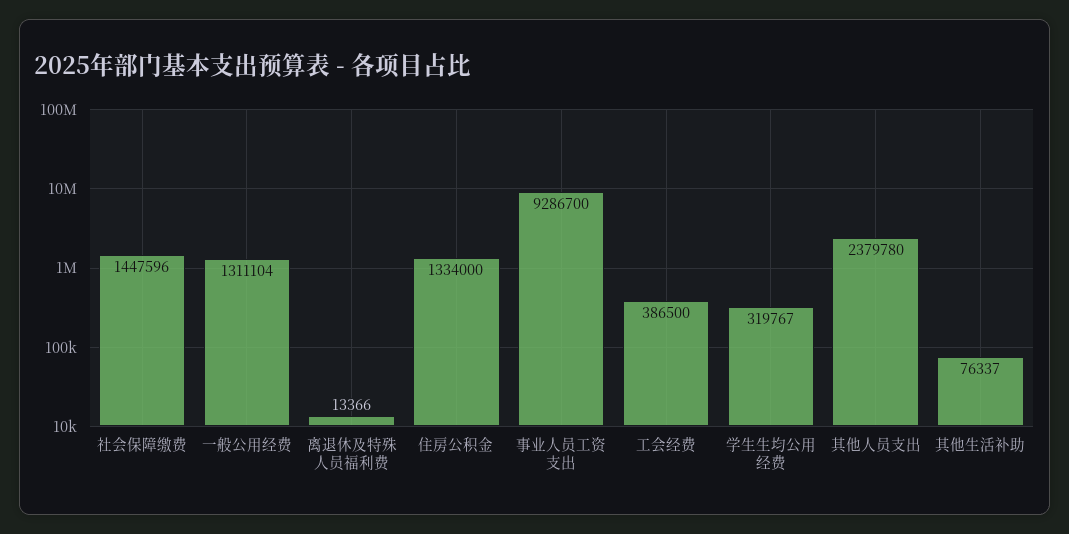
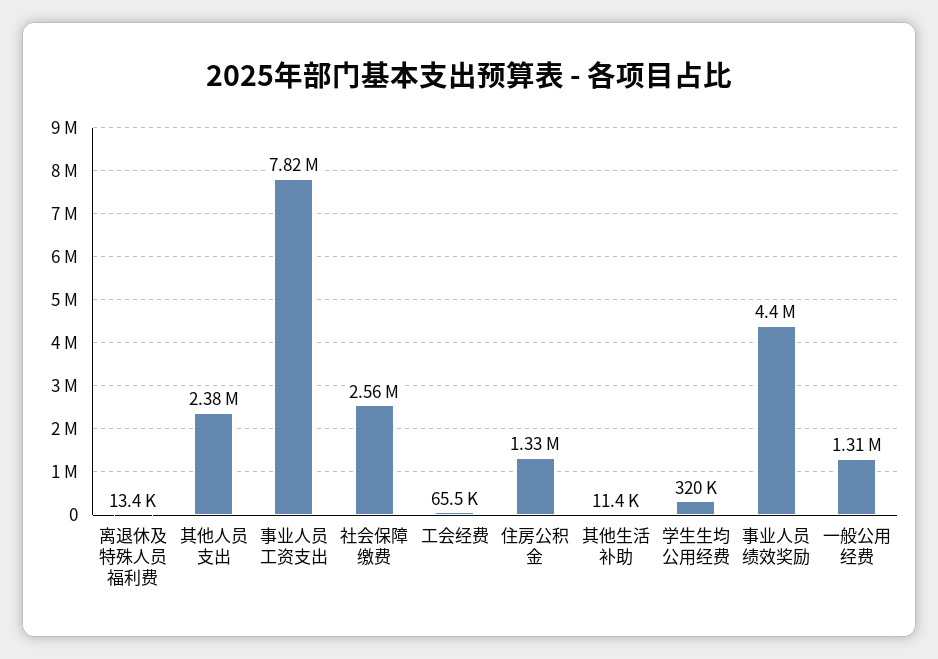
  {
-   "社会保障缴费": 1447596,
+   "社会保障缴费": 2560000,
    "一般公用经费": 1311104,
    "离退休及特殊人员福利费": 13366,
    "住房公积金": 1334000,
-   "事业人员工资支出": 9286700,
+   "事业人员工资支出": 7820000,
-   "工会经费": 386500,
+   "工会经费": 65500,
    "学生生均公用经费": 319767,
    "其他人员支出": 2379780,
-   "其他生活补助": 76337
+   "其他生活补助": 11400,
+   "事业人员绩效奖励": 4400000
  }

